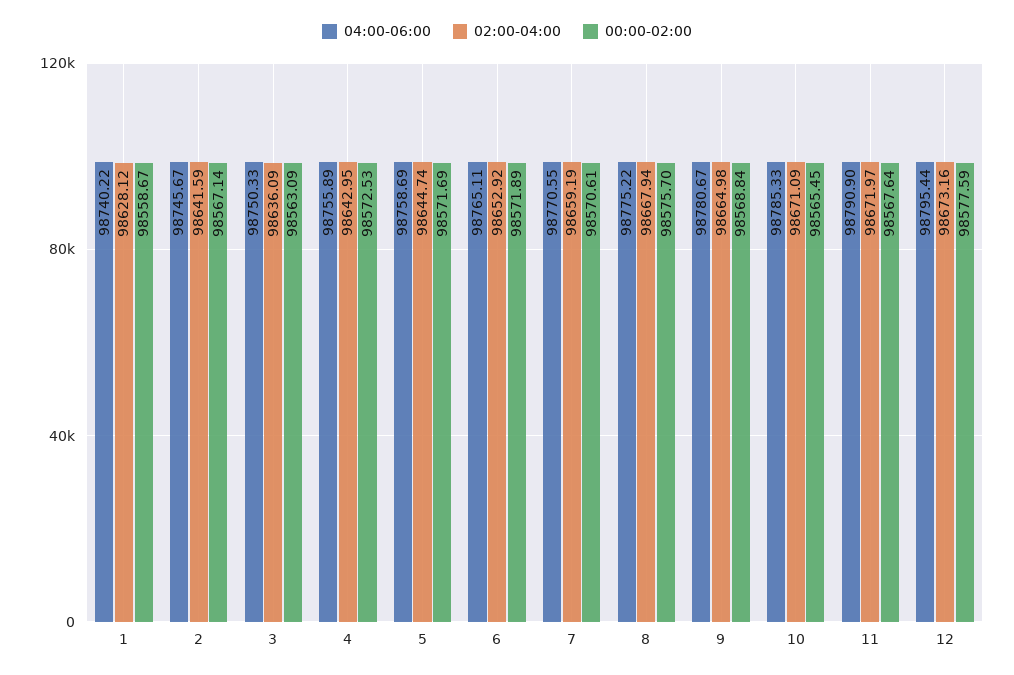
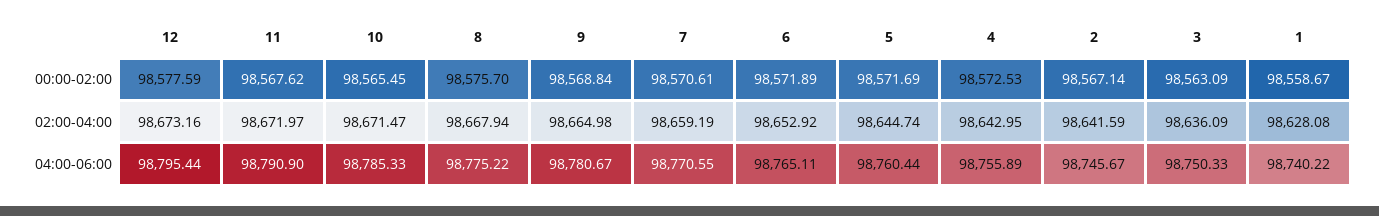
  {
    "04:00-06:00": {
      "1": 98740.22,
      "2": 98745.67,
      "3": 98750.33,
      "4": 98755.89,
-     "5": 98758.69,
+     "5": 98760.44,
      "6": 98765.11,
      "7": 98770.55,
      "8": 98775.22,
      "9": 98780.67,
      "10": 98785.33,
      "11": 98790.9,
      "12": 98795.44
    },
    "02:00-04:00": {
-     "1": 98628.12,
+     "1": 98628.08,
      "2": 98641.59,
      "3": 98636.09,
      "4": 98642.95,
      "5": 98644.74,
      "6": 98652.92,
      "7": 98659.19,
      "8": 98667.94,
      "9": 98664.98,
-     "10": 98671.09,
+     "10": 98671.47,
      "11": 98671.97,
      "12": 98673.16
    },
    "00:00-02:00": {
      "1": 98558.67,
      "2": 98567.14,
      "3": 98563.09,
      "4": 98572.53,
      "5": 98571.69,
      "6": 98571.89,
      "7": 98570.61,
      "8": 98575.7,
      "9": 98568.84,
      "10": 98565.45,
-     "11": 98567.64,
+     "11": 98567.62,
      "12": 98577.59
    }
  }

